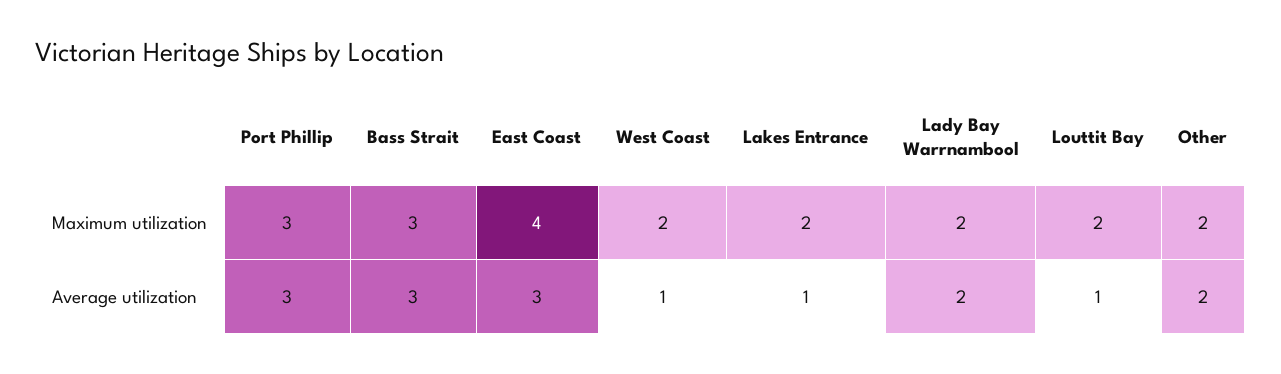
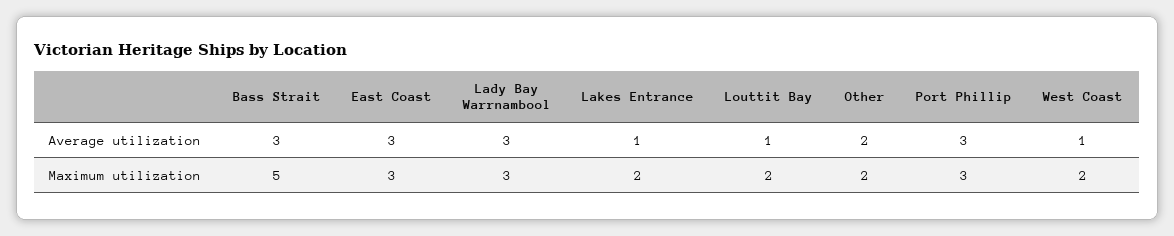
  {
    "Port Phillip": {
      "Maximum utilization": 3,
      "Average utilization": 3
    },
    "Bass Strait": {
-     "Maximum utilization": 3,
+     "Maximum utilization": 5,
      "Average utilization": 3
    },
    "East Coast": {
-     "Maximum utilization": 4,
+     "Maximum utilization": 3,
      "Average utilization": 3
    },
    "West Coast": {
      "Maximum utilization": 2,
      "Average utilization": 1
    },
    "Lakes Entrance": {
      "Maximum utilization": 2,
      "Average utilization": 1
    },
    "Lady Bay Warrnambool": {
-     "Maximum utilization": 2,
+     "Maximum utilization": 3,
-     "Average utilization": 2
+     "Average utilization": 3
    },
    "Louttit Bay": {
      "Maximum utilization": 2,
      "Average utilization": 1
    },
    "Other": {
      "Maximum utilization": 2,
      "Average utilization": 2
    }
  }

